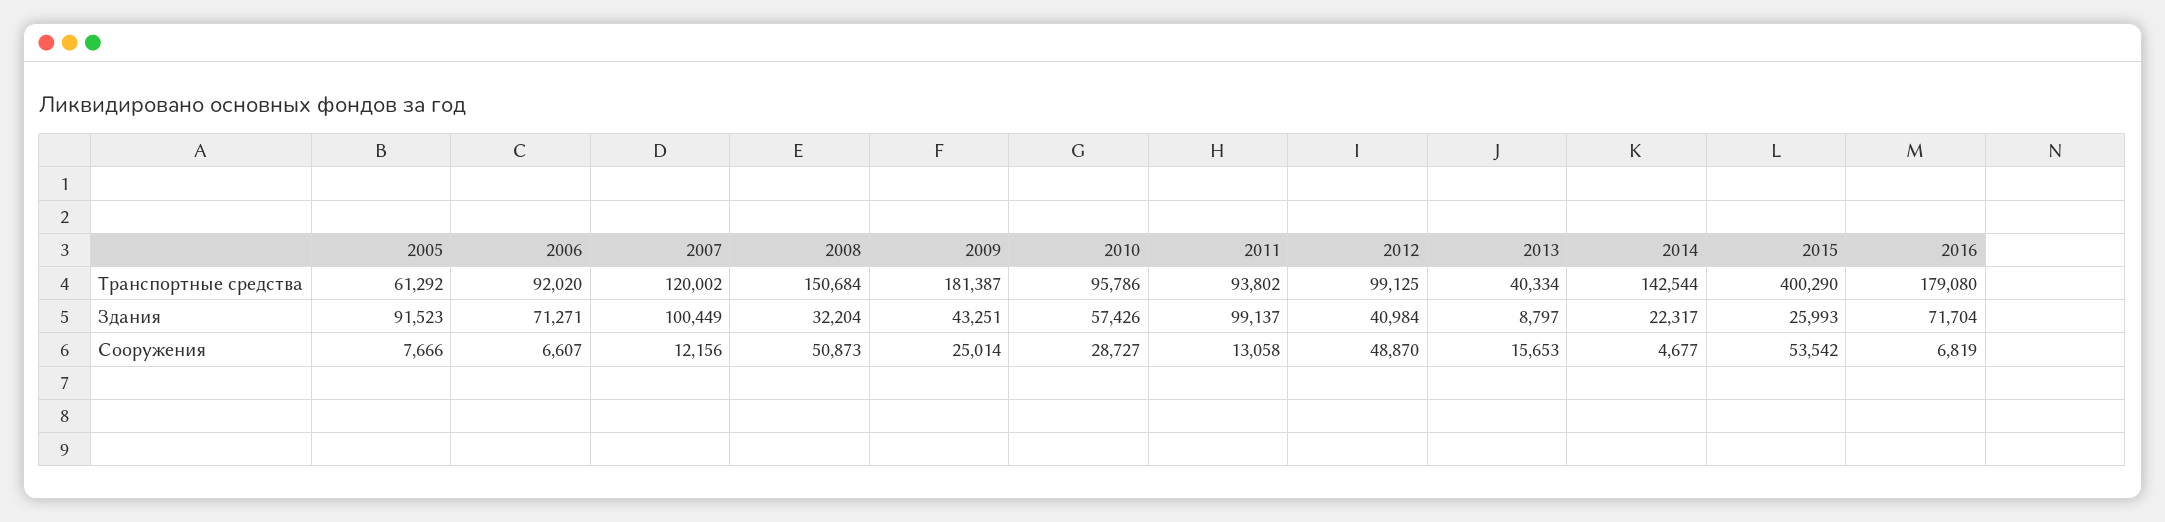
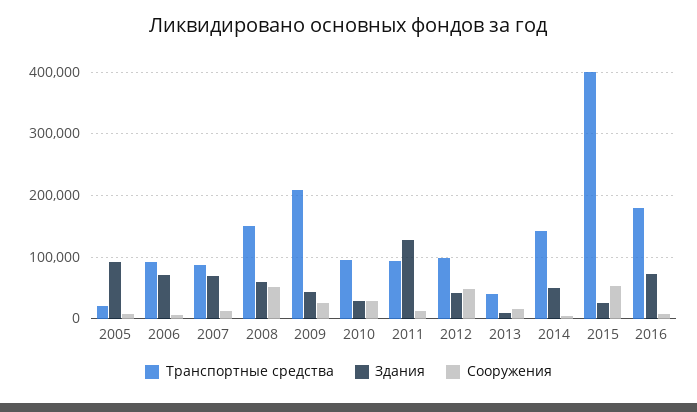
  {
    "Транспортные средства": {
-     "2005": 61292,
+     "2005": 20000,
      "2006": 92020,
-     "2007": 120002,
+     "2007": 90000,
      "2008": 150684,
-     "2009": 181387,
+     "2009": 210000,
      "2010": 95786,
      "2011": 93802,
      "2012": 99125,
      "2013": 40334,
      "2014": 142544,
      "2015": 400290,
      "2016": 179080
    },
    "Здания": {
      "2005": 91523,
      "2006": 71271,
-     "2007": 100449,
+     "2007": 70000,
-     "2008": 32204,
+     "2008": 60000,
      "2009": 43251,
-     "2010": 57426,
+     "2010": 30000,
-     "2011": 99137,
+     "2011": 130000,
      "2012": 40984,
      "2013": 8797,
-     "2014": 22317,
+     "2014": 50000,
      "2015": 25993,
      "2016": 71704
    },
    "Сооружения": {
      "2005": 7666,
      "2006": 6607,
      "2007": 12156,
      "2008": 50873,
      "2009": 25014,
      "2010": 28727,
      "2011": 13058,
      "2012": 48870,
      "2013": 15653,
      "2014": 4677,
      "2015": 53542,
      "2016": 6819
    }
  }

